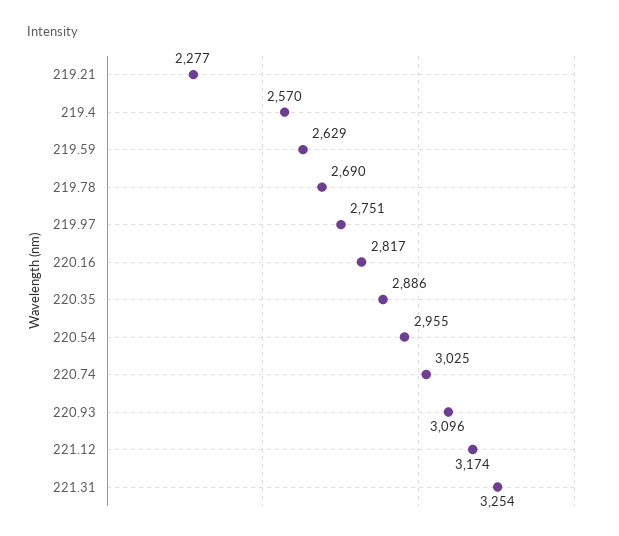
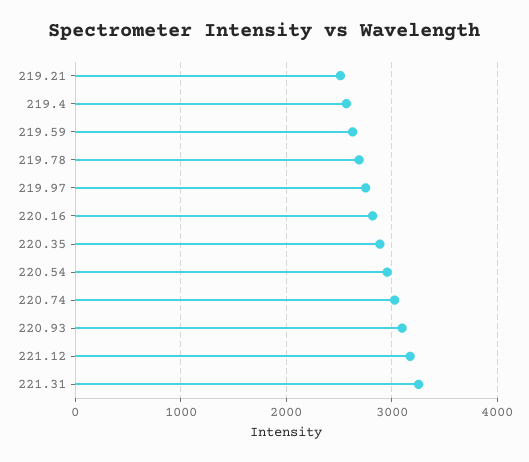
  {
-   "219.21": 2277,
+   "219.21": 2500,
    "219.4": 2570,
    "219.59": 2629,
    "219.78": 2690,
    "219.97": 2751,
    "220.16": 2817,
    "220.35": 2886,
    "220.54": 2955,
    "220.74": 3025,
    "220.93": 3096,
    "221.12": 3174,
    "221.31": 3254
  }

